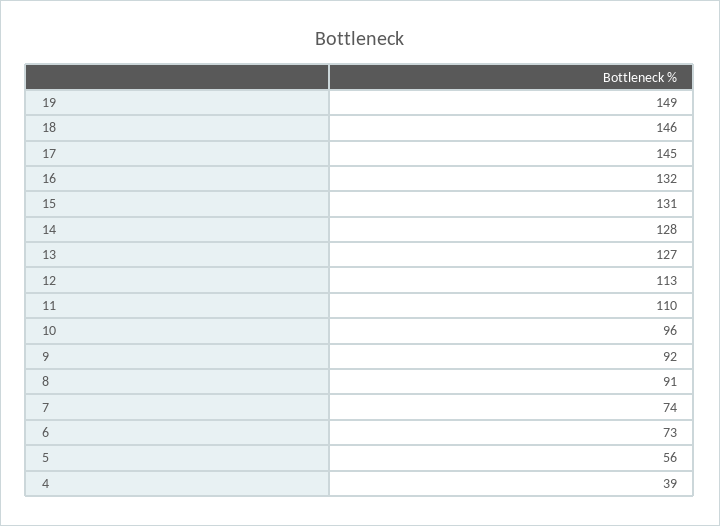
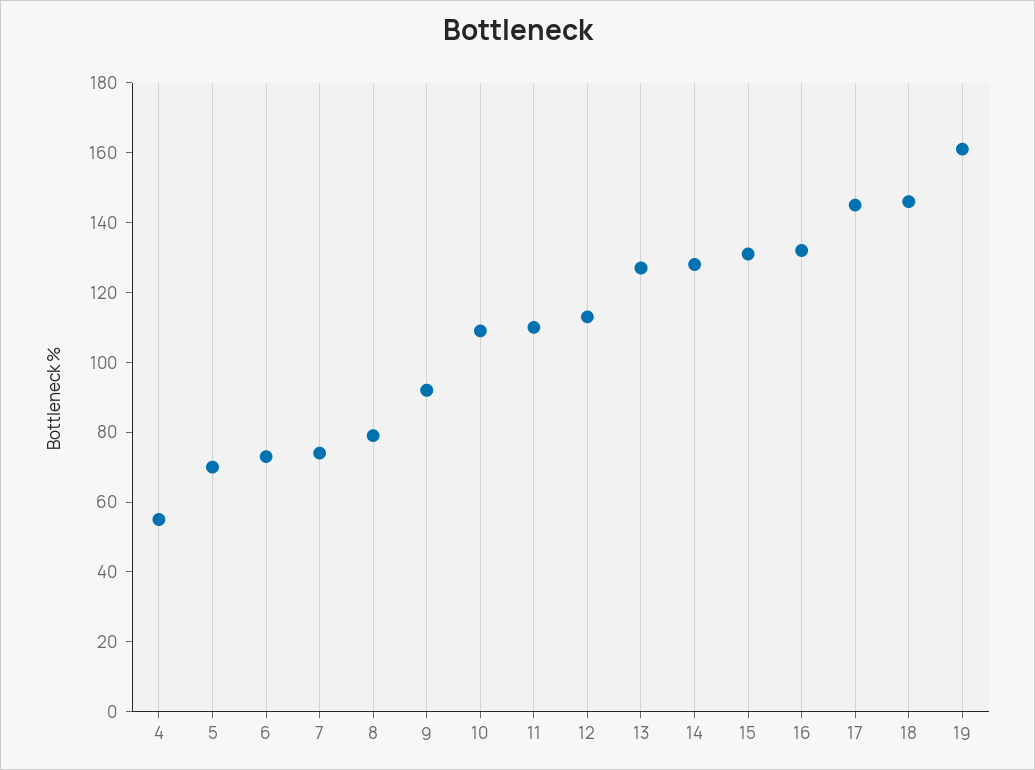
  {
-   "19": 149,
+   "19": 160,
    "18": 146,
    "17": 145,
    "16": 132,
    "15": 131,
    "14": 128,
    "13": 127,
    "12": 113,
    "11": 110,
-   "10": 96,
+   "10": 110,
    "9": 92,
-   "8": 91,
+   "8": 80,
    "7": 74,
    "6": 73,
-   "5": 56,
+   "5": 70,
-   "4": 39
+   "4": 55
  }

